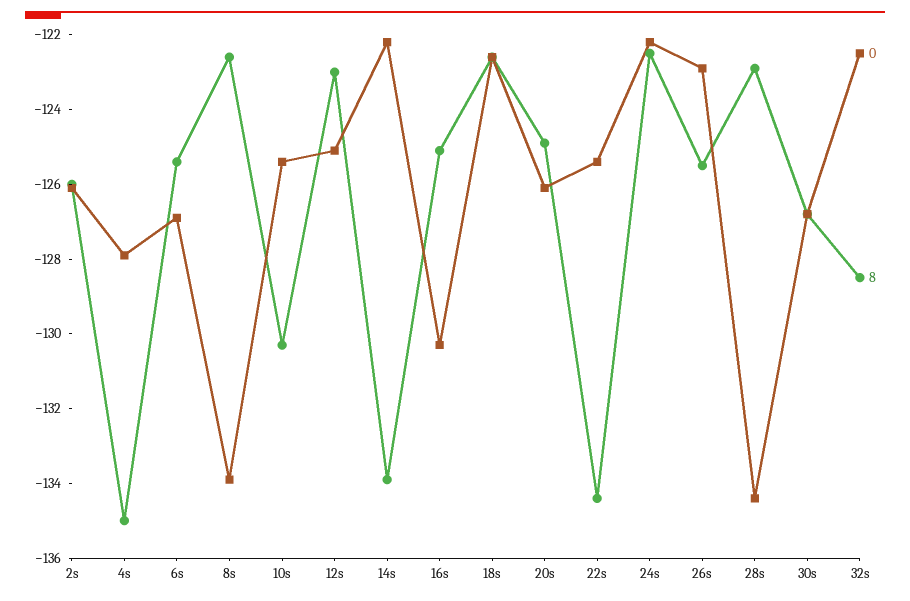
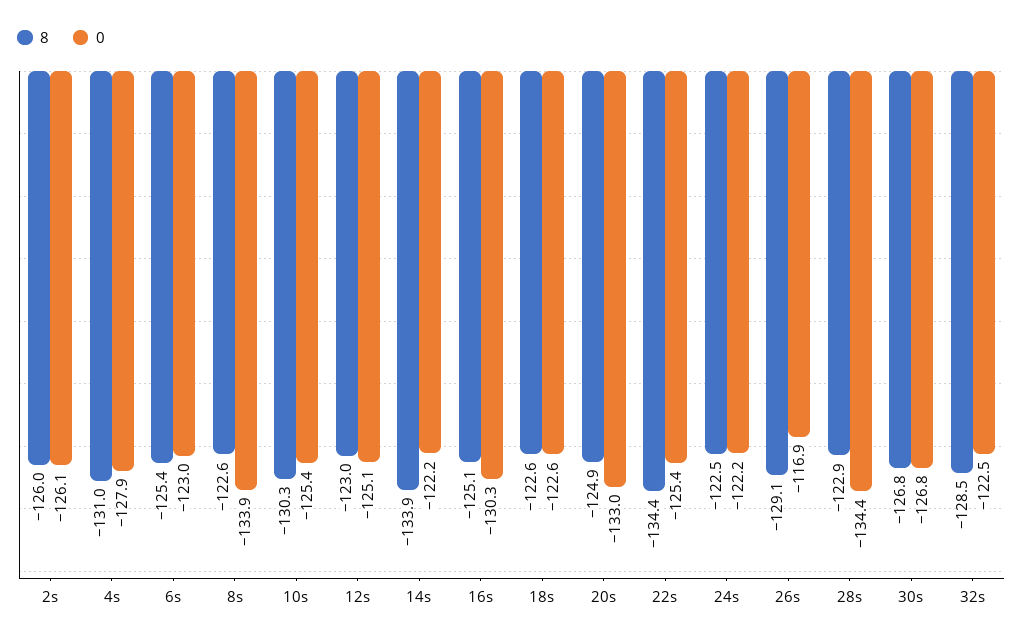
  {
    "0": {
      "2s": -126.1,
      "4s": -127.9,
-     "6s": -127,
+     "6s": -123,
      "8s": -133.9,
      "10s": -125.4,
      "12s": -125.1,
      "14s": -122.2,
      "16s": -130.3,
      "18s": -122.6,
-     "20s": -126,
+     "20s": -133,
      "22s": -125.4,
      "24s": -122.2,
-     "26s": -123,
+     "26s": -116.9,
      "28s": -134.4,
      "30s": -126.8,
      "32s": -122.5
    },
    "8": {
      "2s": -126,
-     "4s": -135,
+     "4s": -131,
      "6s": -125.4,
      "8s": -122.6,
      "10s": -130.3,
      "12s": -123,
      "14s": -133.9,
      "16s": -125.1,
      "18s": -122.6,
      "20s": -124.9,
      "22s": -134.4,
      "24s": -122.5,
-     "26s": -125.5,
+     "26s": -129.1,
      "28s": -122.9,
      "30s": -126.8,
      "32s": -128.5
    }
  }

